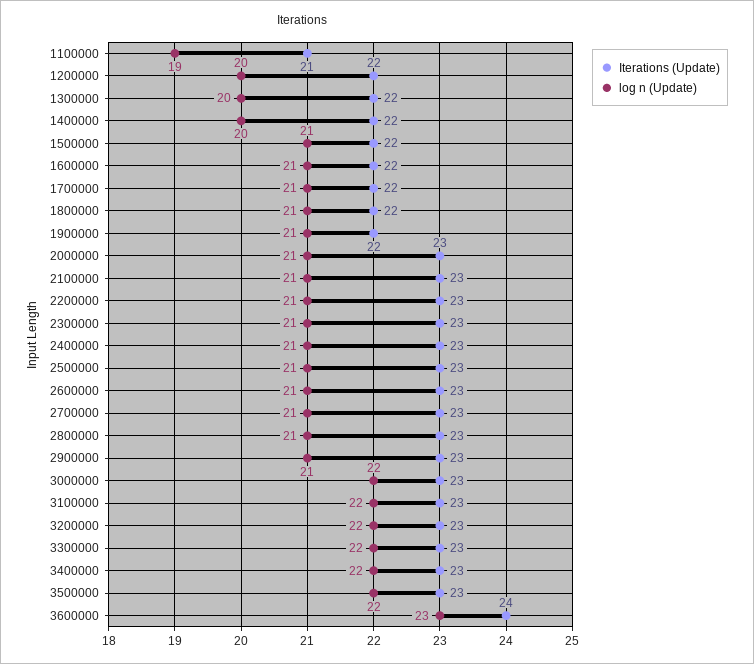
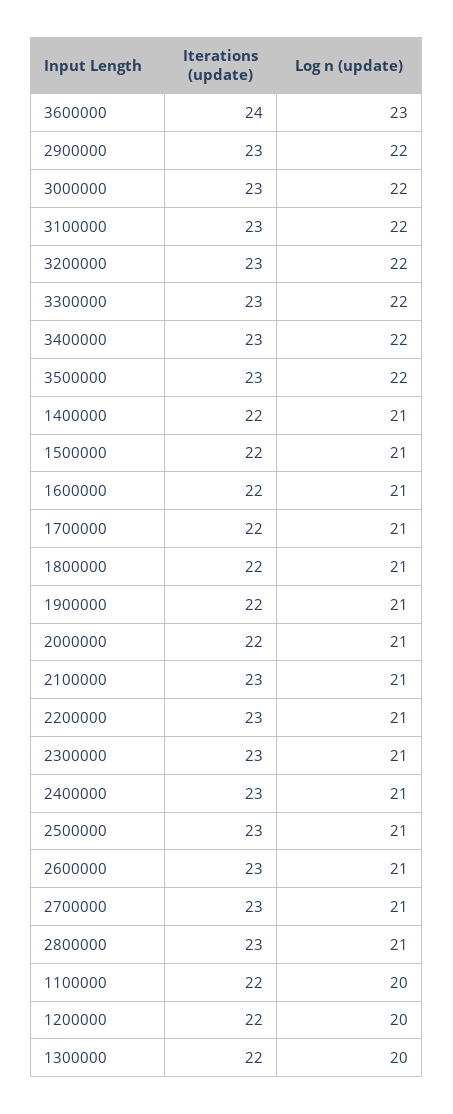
  {
    "Iterations (Update)": {
-     "1100000": 21,
+     "1100000": 22,
      "1200000": 22,
      "1300000": 22,
      "1400000": 22,
      "1500000": 22,
      "1600000": 22,
      "1700000": 22,
      "1800000": 22,
      "1900000": 22,
-     "2000000": 23,
+     "2000000": 22,
      "2100000": 23,
      "2200000": 23,
      "2300000": 23,
      "2400000": 23,
      "2500000": 23,
      "2600000": 23,
      "2700000": 23,
      "2800000": 23,
      "2900000": 23,
      "3000000": 23,
      "3100000": 23,
      "3200000": 23,
      "3300000": 23,
      "3400000": 23,
      "3500000": 23,
      "3600000": 24
    },
    "log n (Update)": {
-     "1100000": 19,
+     "1100000": 20,
      "1200000": 20,
      "1300000": 20,
-     "1400000": 20,
+     "1400000": 21,
      "1500000": 21,
      "1600000": 21,
      "1700000": 21,
      "1800000": 21,
      "1900000": 21,
      "2000000": 21,
      "2100000": 21,
      "2200000": 21,
      "2300000": 21,
      "2400000": 21,
      "2500000": 21,
      "2600000": 21,
      "2700000": 21,
      "2800000": 21,
-     "2900000": 21,
+     "2900000": 22,
      "3000000": 22,
      "3100000": 22,
      "3200000": 22,
      "3300000": 22,
      "3400000": 22,
      "3500000": 22,
      "3600000": 23
    }
  }

